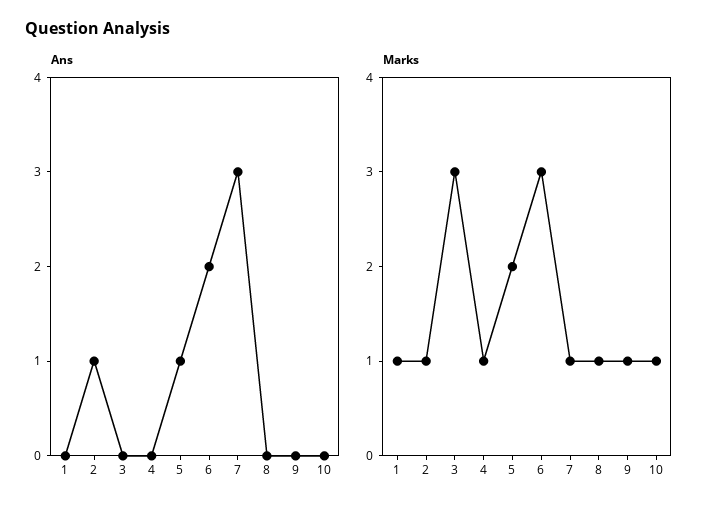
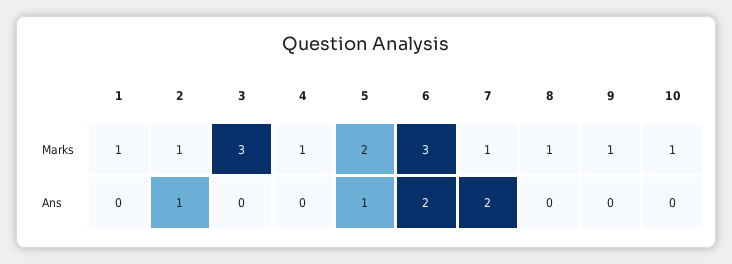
  {
    "Ans": {
      "1": 0,
      "2": 1,
      "3": 0,
      "4": 0,
      "5": 1,
      "6": 2,
-     "7": 3,
+     "7": 2,
      "8": 0,
      "9": 0,
      "10": 0
    },
    "Marks": {
      "1": 1,
      "2": 1,
      "3": 3,
      "4": 1,
      "5": 2,
      "6": 3,
      "7": 1,
      "8": 1,
      "9": 1,
      "10": 1
    }
  }

